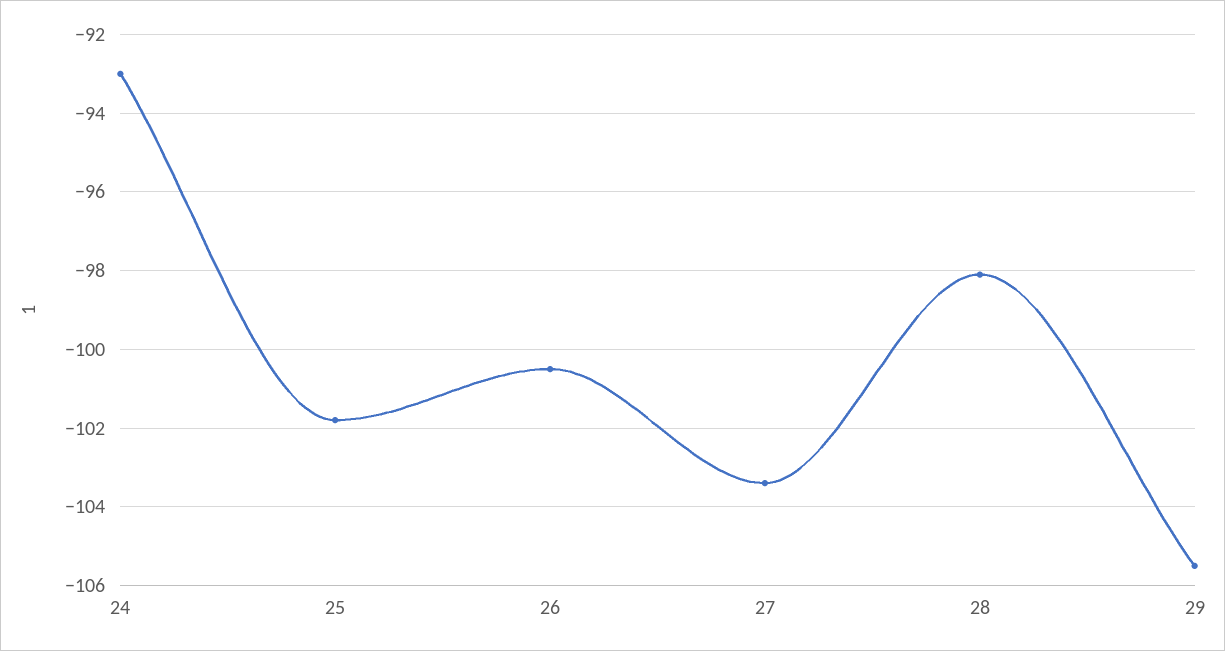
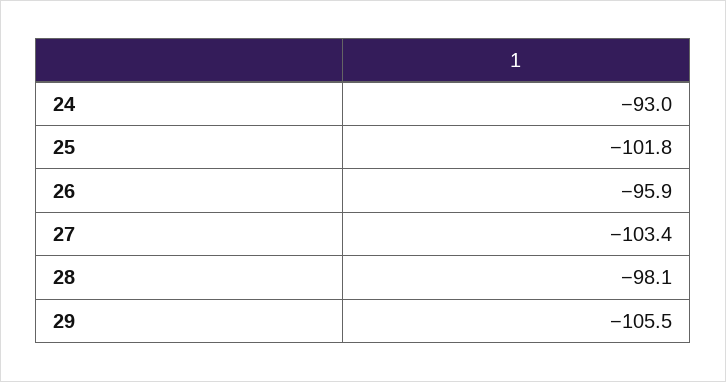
  {
    "24": -93,
    "25": -101.8,
-   "26": -100.5,
+   "26": -95.9,
    "27": -103.4,
    "28": -98.1,
    "29": -105.5
  }

